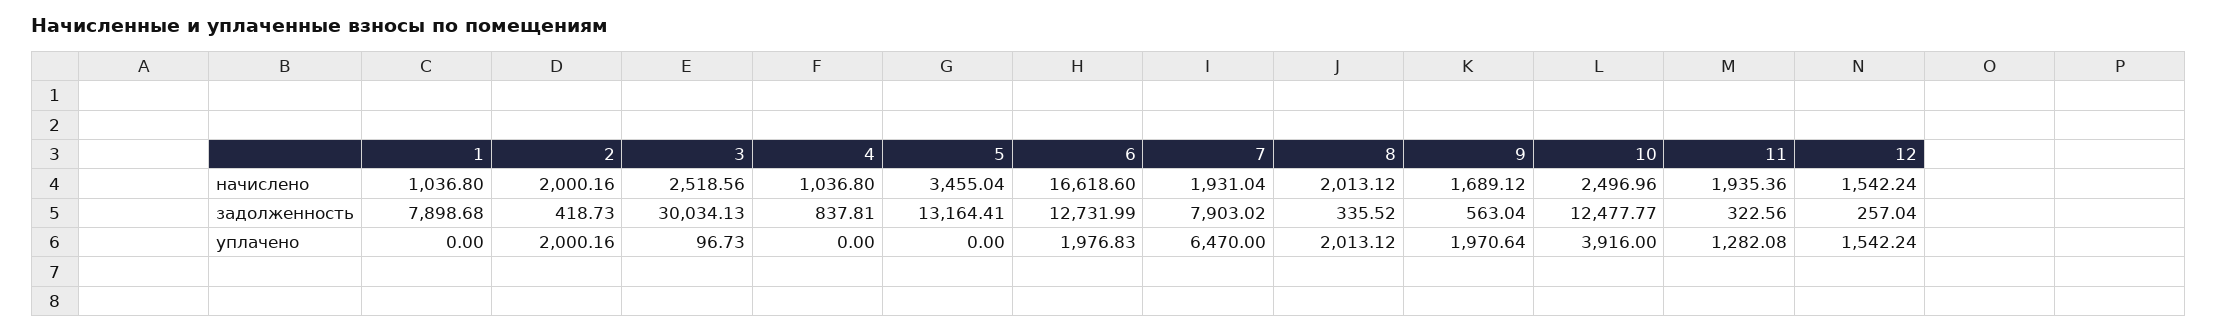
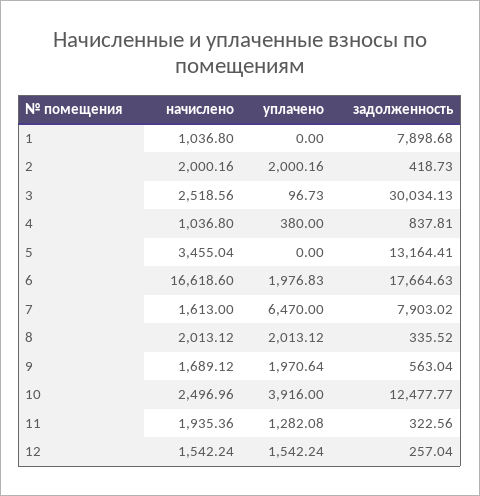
  {
    "1": {
      "начислено": 1036.8,
      "задолженность": 7898.68,
      "уплачено": 0
    },
    "2": {
      "начислено": 2000.16,
      "задолженность": 418.73,
      "уплачено": 2000.16
    },
    "3": {
      "начислено": 2518.56,
      "задолженность": 30034.13,
      "уплачено": 96.73
    },
    "4": {
      "начислено": 1036.8,
      "задолженность": 837.81,
-     "уплачено": 0
+     "уплачено": 380
    },
    "5": {
      "начислено": 3455.04,
      "задолженность": 13164.41,
      "уплачено": 0
    },
    "6": {
      "начислено": 16618.6,
-     "задолженность": 12731.99,
+     "задолженность": 17664.63,
      "уплачено": 1976.83
    },
    "7": {
-     "начислено": 1931.04,
+     "начислено": 1613,
      "задолженность": 7903.02,
      "уплачено": 6470
    },
    "8": {
      "начислено": 2013.12,
      "задолженность": 335.52,
      "уплачено": 2013.12
    },
    "9": {
      "начислено": 1689.12,
      "задолженность": 563.04,
      "уплачено": 1970.64
    },
    "10": {
      "начислено": 2496.96,
      "задолженность": 12477.77,
      "уплачено": 3916
    },
    "11": {
      "начислено": 1935.36,
      "задолженность": 322.56,
      "уплачено": 1282.08
    },
    "12": {
      "начислено": 1542.24,
      "задолженность": 257.04,
      "уплачено": 1542.24
    }
  }

